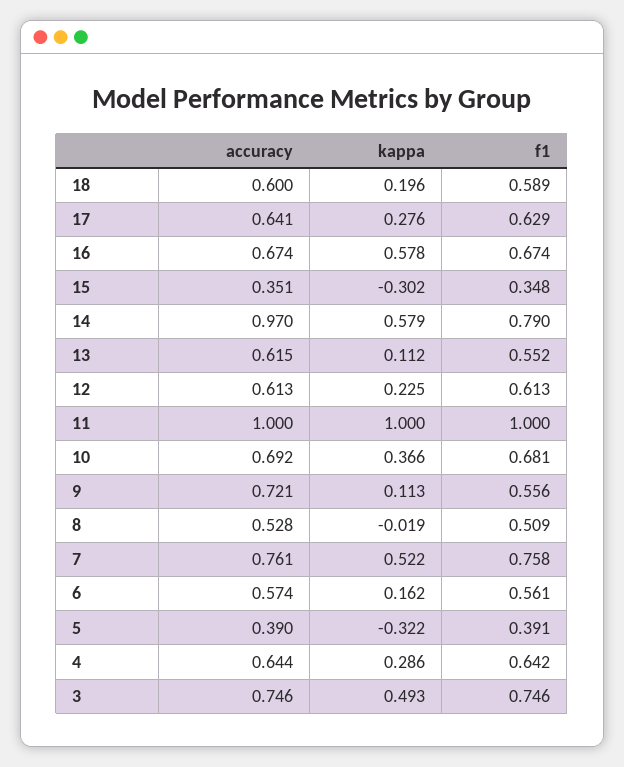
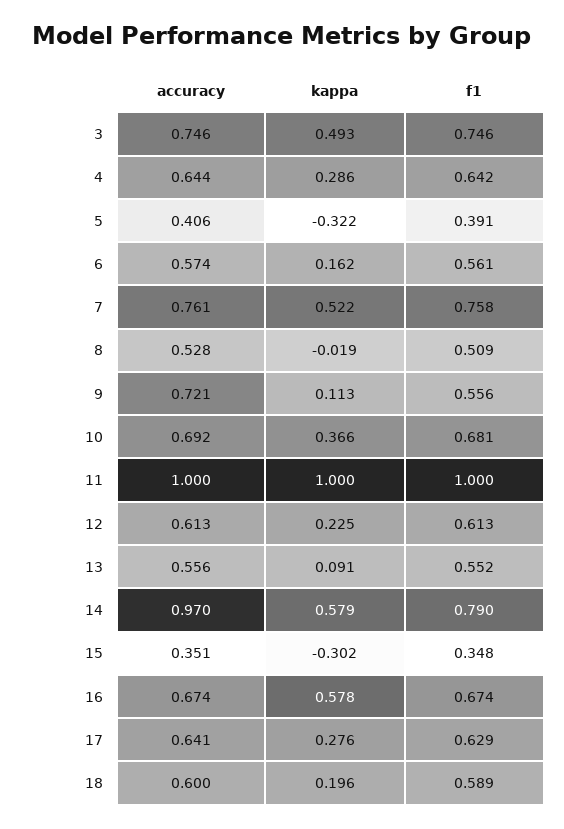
  {
    "accuracy": {
      "18": 0.6,
      "17": 0.641,
      "16": 0.674,
      "15": 0.351,
      "14": 0.97,
-     "13": 0.615,
+     "13": 0.556,
      "12": 0.613,
      "11": 1,
      "10": 0.692,
      "9": 0.721,
      "8": 0.528,
      "7": 0.761,
      "6": 0.574,
-     "5": 0.39,
+     "5": 0.406,
      "4": 0.644,
      "3": 0.746
    },
    "kappa": {
      "18": 0.196,
      "17": 0.276,
      "16": 0.578,
      "15": -0.302,
      "14": 0.579,
-     "13": 0.112,
+     "13": 0.091,
      "12": 0.225,
      "11": 1,
      "10": 0.366,
      "9": 0.113,
      "8": -0.019,
      "7": 0.522,
      "6": 0.162,
      "5": -0.322,
      "4": 0.286,
      "3": 0.493
    },
    "f1": {
      "18": 0.589,
      "17": 0.629,
      "16": 0.674,
      "15": 0.348,
      "14": 0.79,
      "13": 0.552,
      "12": 0.613,
      "11": 1,
      "10": 0.681,
      "9": 0.556,
      "8": 0.509,
      "7": 0.758,
      "6": 0.561,
      "5": 0.391,
      "4": 0.642,
      "3": 0.746
    }
  }

